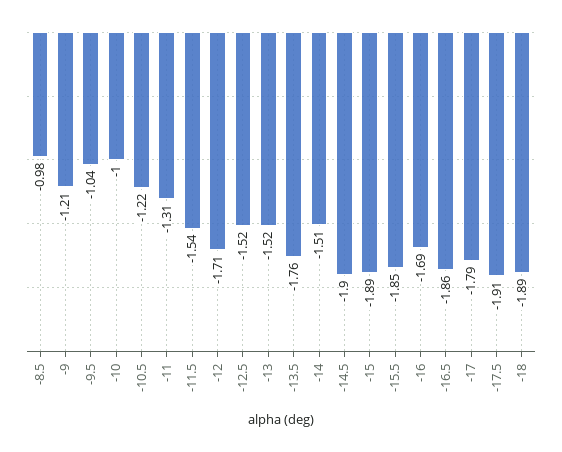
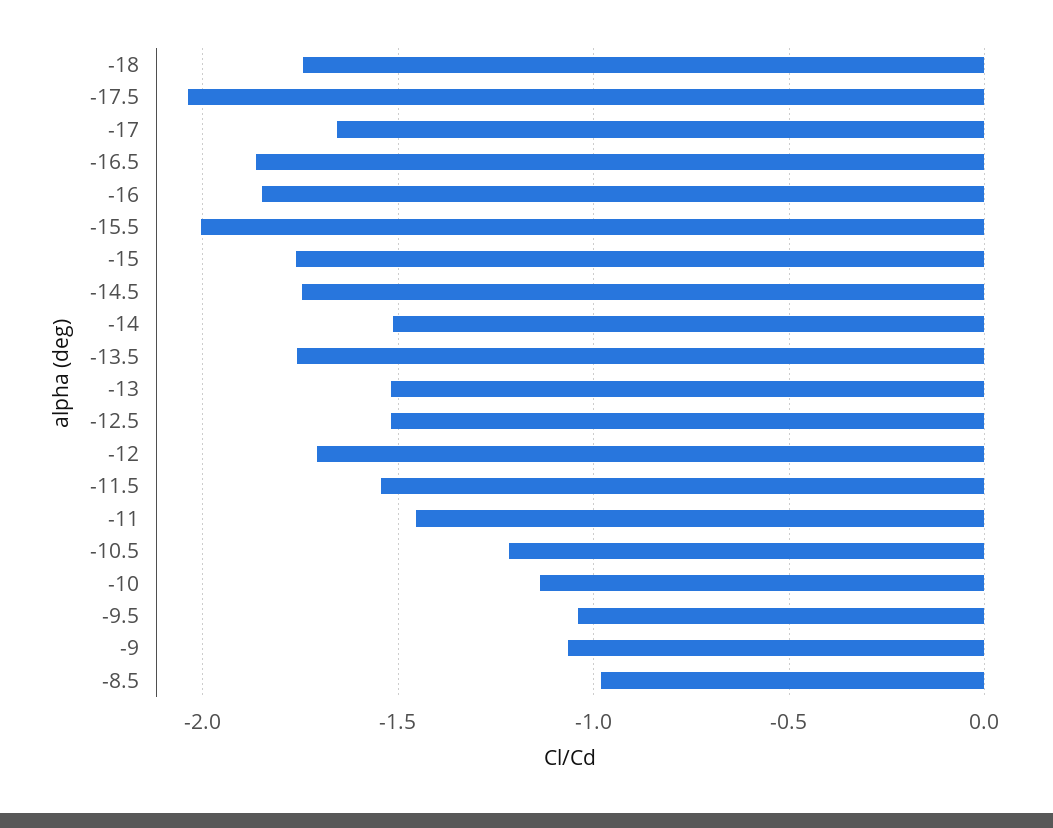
  {
    "-8.5": -0.98,
-   "-9": -1.21,
+   "-9": -1.05,
    "-9.5": -1.04,
-   "-10": -1,
+   "-10": -1.15,
    "-10.5": -1.22,
-   "-11": -1.31,
+   "-11": -1.45,
    "-11.5": -1.54,
    "-12": -1.71,
    "-12.5": -1.52,
    "-13": -1.52,
    "-13.5": -1.76,
    "-14": -1.51,
-   "-14.5": -1.9,
+   "-14.5": -1.75,
-   "-15": -1.89,
+   "-15": -1.75,
-   "-15.5": -1.85,
+   "-15.5": -2,
-   "-16": -1.69,
+   "-16": -1.85,
    "-16.5": -1.86,
-   "-17": -1.79,
+   "-17": -1.65,
-   "-17.5": -1.91,
+   "-17.5": -2.05,
-   "-18": -1.89
+   "-18": -1.75
  }

